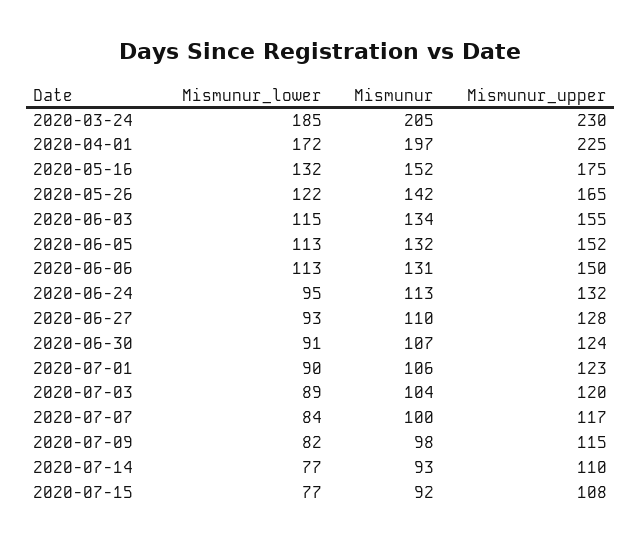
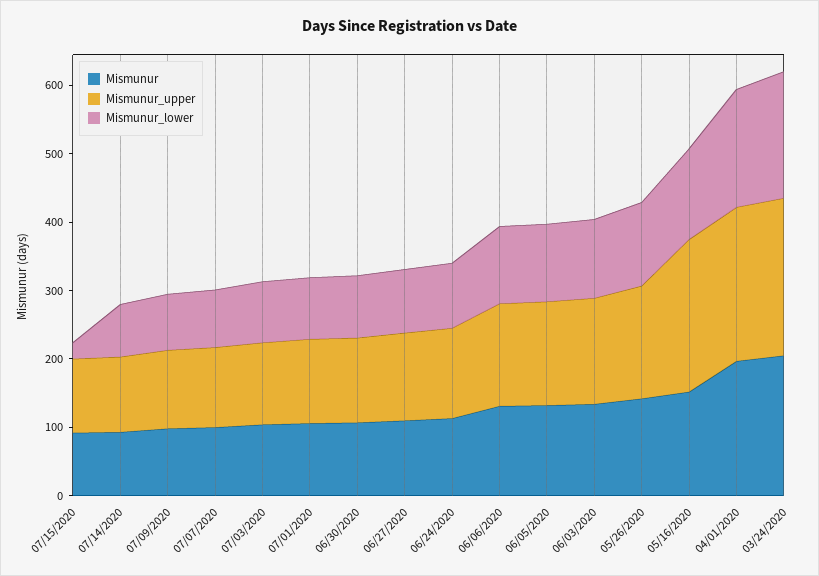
  {
    "Mismunur_lower": {
      "2020-03-24": 185,
      "2020-04-01": 172,
      "2020-05-16": 132,
      "2020-05-26": 122,
      "2020-06-03": 115,
      "2020-06-05": 113,
      "2020-06-06": 113,
      "2020-06-24": 95,
      "2020-06-27": 93,
      "2020-06-30": 91,
      "2020-07-01": 90,
      "2020-07-03": 89,
      "2020-07-07": 84,
      "2020-07-09": 82,
      "2020-07-14": 77,
-     "2020-07-15": 77
+     "2020-07-15": 20
    },
    "Mismunur": {
      "2020-03-24": 205,
      "2020-04-01": 197,
      "2020-05-16": 152,
      "2020-05-26": 142,
      "2020-06-03": 134,
      "2020-06-05": 132,
      "2020-06-06": 131,
      "2020-06-24": 113,
      "2020-06-27": 110,
      "2020-06-30": 107,
      "2020-07-01": 106,
      "2020-07-03": 104,
      "2020-07-07": 100,
      "2020-07-09": 98,
      "2020-07-14": 93,
      "2020-07-15": 92
    },
    "Mismunur_upper": {
      "2020-03-24": 230,
      "2020-04-01": 225,
-     "2020-05-16": 175,
+     "2020-05-16": 220,
      "2020-05-26": 165,
      "2020-06-03": 155,
      "2020-06-05": 152,
      "2020-06-06": 150,
      "2020-06-24": 132,
      "2020-06-27": 128,
      "2020-06-30": 124,
      "2020-07-01": 123,
      "2020-07-03": 120,
      "2020-07-07": 117,
      "2020-07-09": 115,
      "2020-07-14": 110,
      "2020-07-15": 108
    }
  }

